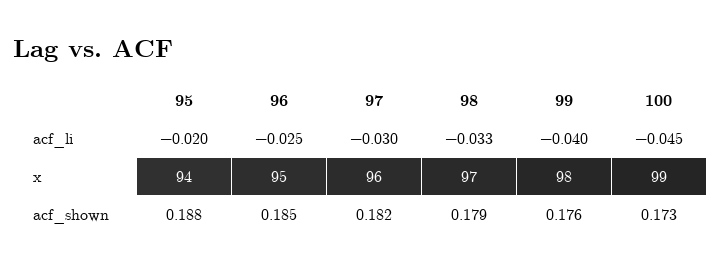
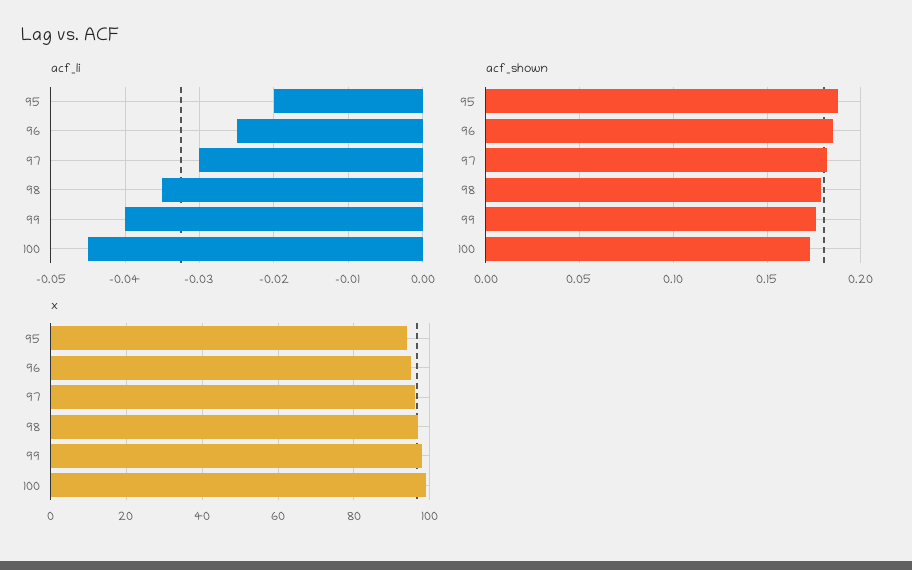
  {
    "acf_li": {
      "95": -0.02,
      "96": -0.025,
      "97": -0.03,
-     "98": -0.033,
+     "98": -0.035,
      "99": -0.04,
      "100": -0.045
    },
    "x": {
      "95": 94,
      "96": 95,
      "97": 96,
      "98": 97,
      "99": 98,
      "100": 99
    },
    "acf_shown": {
      "95": 0.188,
      "96": 0.185,
      "97": 0.182,
      "98": 0.179,
      "99": 0.176,
      "100": 0.173
    }
  }

